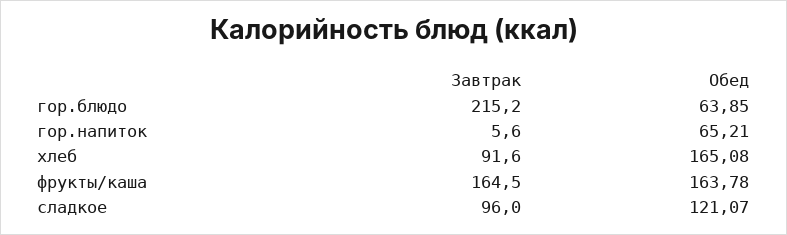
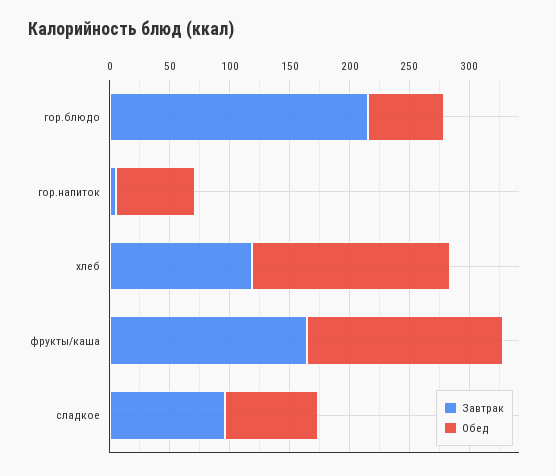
  {
    "Завтрак": {
      "гор.блюдо": 215.2,
      "гор.напиток": 5.6,
-     "хлеб": 91.6,
+     "хлеб": 120,
      "фрукты/каша": 164.5,
      "сладкое": 96
    },
    "Обед": {
      "гор.блюдо": 63.85,
      "гор.напиток": 65.21,
      "хлеб": 165.08,
      "фрукты/каша": 163.78,
-     "сладкое": 121.07
+     "сладкое": 80
    }
  }

